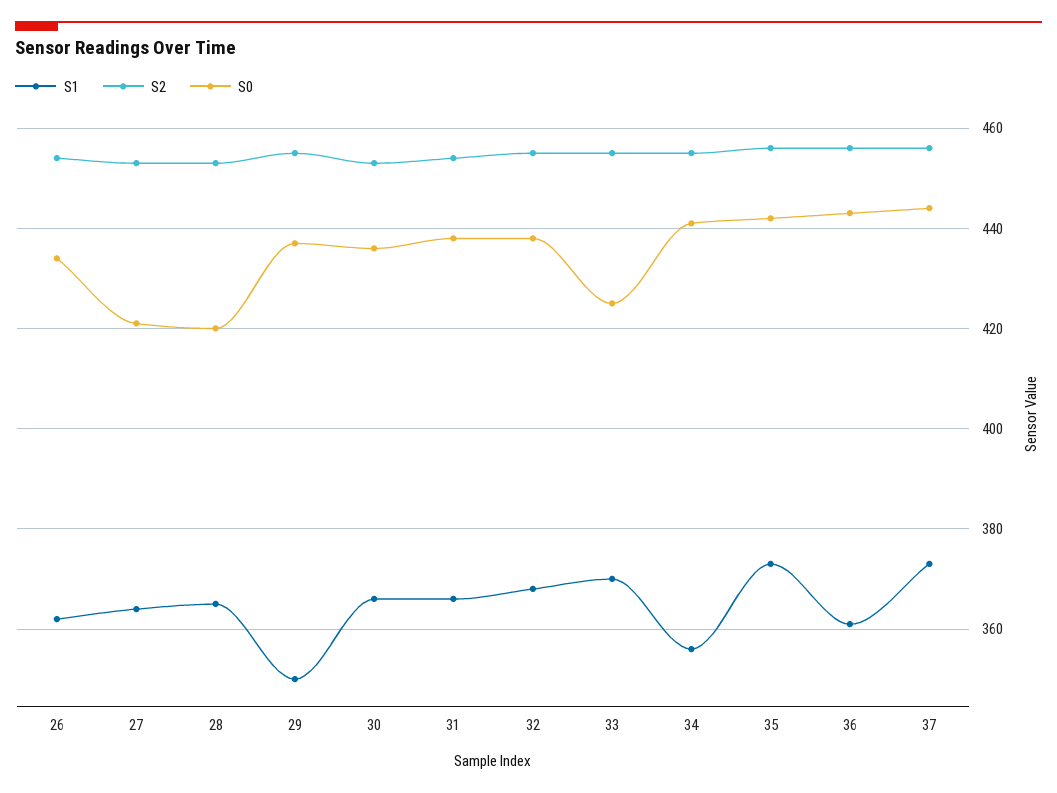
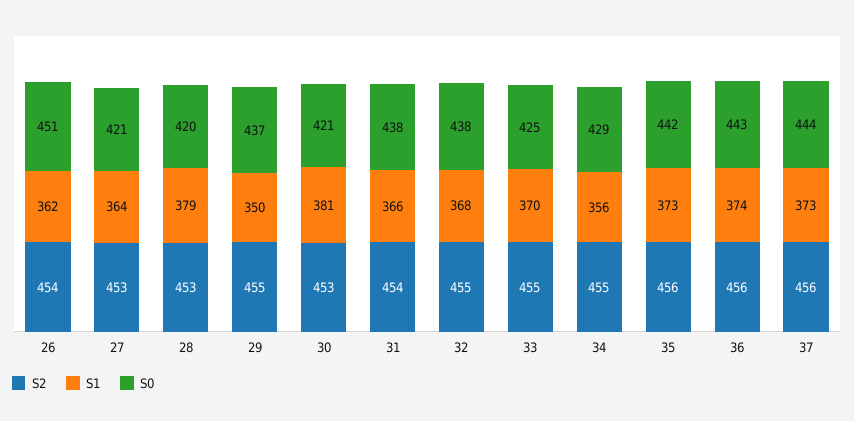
  {
    "S1": {
      "26": 362,
      "27": 364,
-     "28": 365,
+     "28": 379,
      "29": 350,
-     "30": 365,
+     "30": 381,
      "31": 366,
      "32": 368,
      "33": 370,
      "34": 356,
      "35": 373,
-     "36": 360,
+     "36": 374,
      "37": 373
    },
    "S2": {
      "26": 454,
      "27": 453,
      "28": 453,
      "29": 455,
      "30": 453,
      "31": 454,
      "32": 455,
      "33": 455,
      "34": 455,
      "35": 456,
      "36": 456,
      "37": 456
    },
    "S0": {
-     "26": 435,
+     "26": 451,
      "27": 421,
      "28": 420,
      "29": 437,
-     "30": 435,
+     "30": 421,
      "31": 438,
      "32": 438,
      "33": 425,
-     "34": 440,
+     "34": 429,
      "35": 442,
      "36": 443,
      "37": 444
    }
  }

